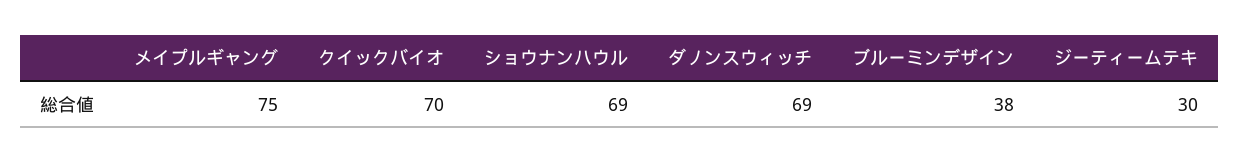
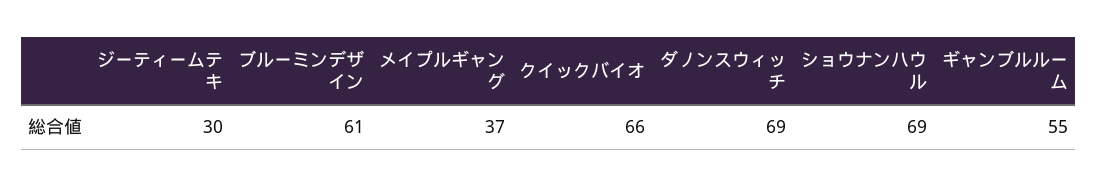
  {
-   "メイプルギャング": 75,
+   "メイプルギャング": 37,
-   "クイックバイオ": 70,
+   "クイックバイオ": 66,
    "ショウナンハウル": 69,
    "ダノンスウィッチ": 69,
-   "ブルーミンデザイン": 38,
+   "ブルーミンデザイン": 61,
-   "ジーティームテキ": 30
+   "ジーティームテキ": 30,
+   "ギャンブルルーム": 55
  }

